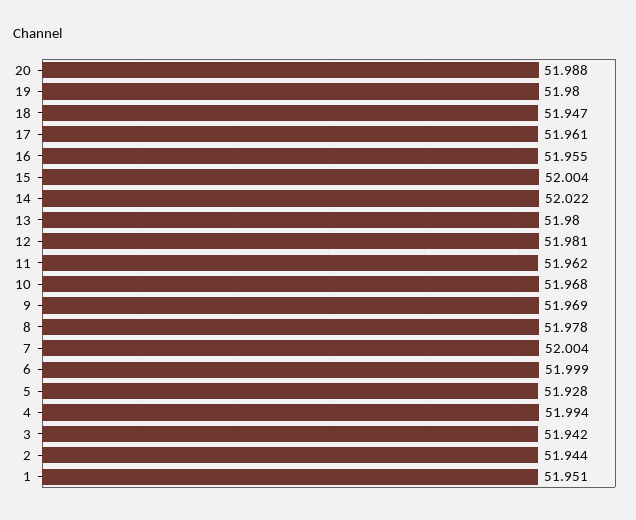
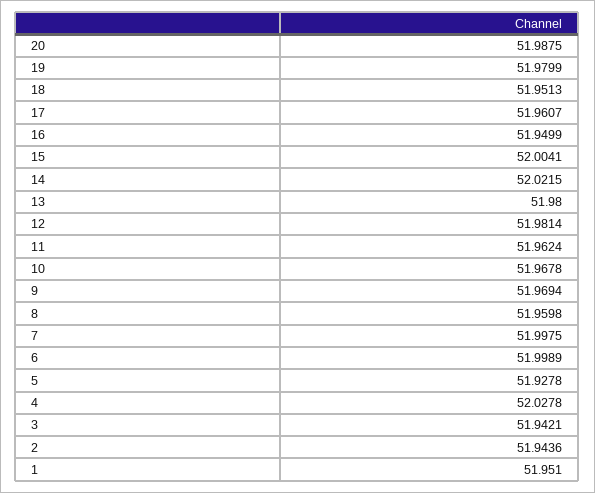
  {
    "20": 51.9875,
    "19": 51.9799,
-   "18": 51.947,
+   "18": 51.9513,
    "17": 51.9607,
-   "16": 51.955,
+   "16": 51.9499,
    "15": 52.0041,
    "14": 52.0215,
    "13": 51.98,
    "12": 51.9814,
    "11": 51.9624,
    "10": 51.9678,
    "9": 51.9694,
-   "8": 51.978,
+   "8": 51.9598,
-   "7": 52.004,
+   "7": 51.9975,
    "6": 51.9989,
    "5": 51.9278,
-   "4": 51.994,
+   "4": 52.0278,
    "3": 51.9421,
    "2": 51.9436,
    "1": 51.951
  }

